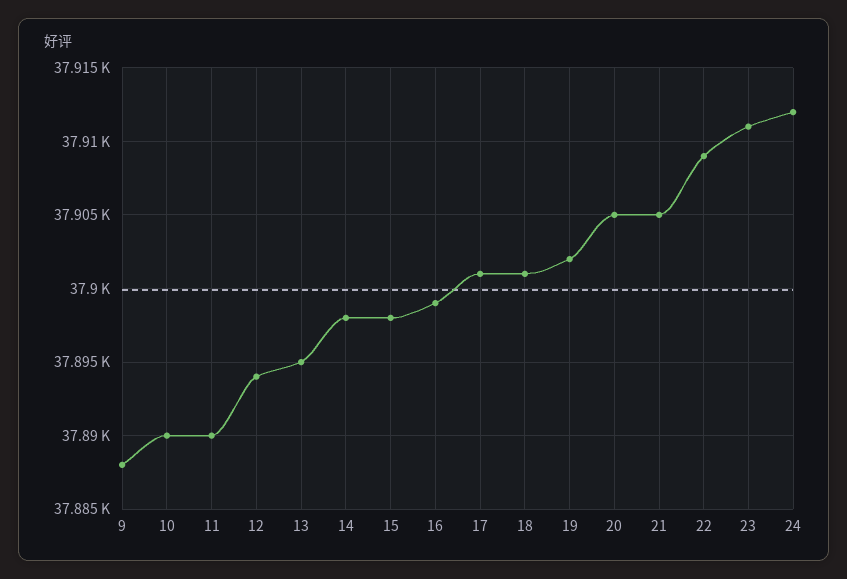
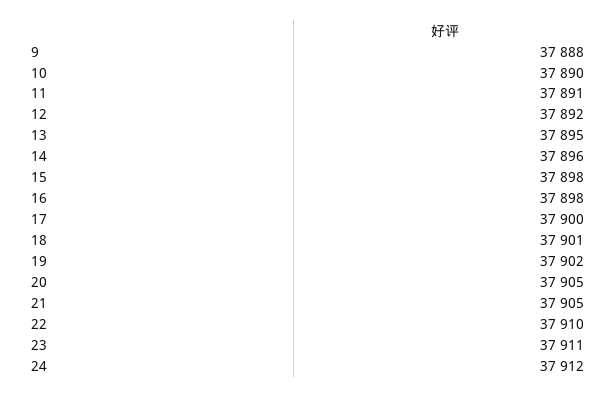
  {
    "9": 37888,
    "10": 37890,
-   "11": 37890,
+   "11": 37891,
-   "12": 37894,
+   "12": 37892,
    "13": 37895,
-   "14": 37898,
+   "14": 37896,
    "15": 37898,
-   "16": 37899,
+   "16": 37898,
-   "17": 37901,
+   "17": 37900,
    "18": 37901,
    "19": 37902,
    "20": 37905,
    "21": 37905,
-   "22": 37909,
+   "22": 37910,
    "23": 37911,
    "24": 37912
  }

